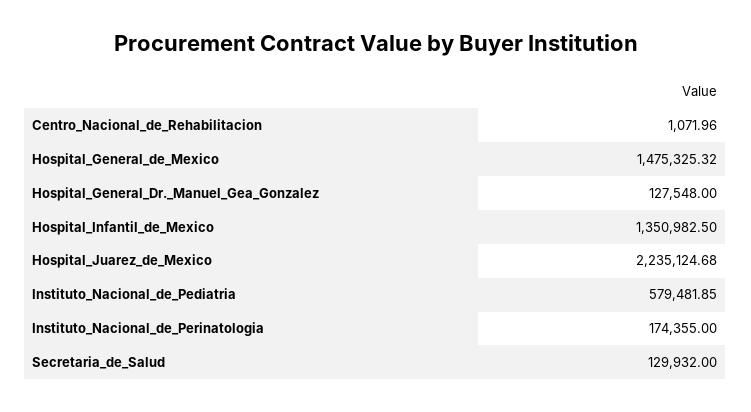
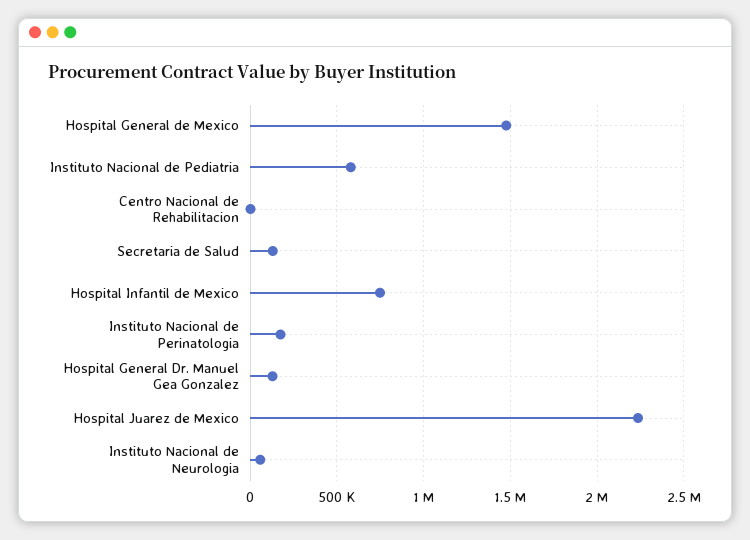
  {
    "Centro_Nacional_de_Rehabilitacion": 1071.96,
    "Hospital_General_de_Mexico": 1475325.32,
    "Hospital_General_Dr._Manuel_Gea_Gonzalez": 127548,
-   "Hospital_Infantil_de_Mexico": 1350982.5,
+   "Hospital_Infantil_de_Mexico": 750000,
    "Hospital_Juarez_de_Mexico": 2235124.68,
    "Instituto_Nacional_de_Pediatria": 579481.85,
    "Instituto_Nacional_de_Perinatologia": 174355,
-   "Secretaria_de_Salud": 129932
+   "Secretaria_de_Salud": 129932,
+   "Instituto Nacional de Neurologia": 50000
  }

